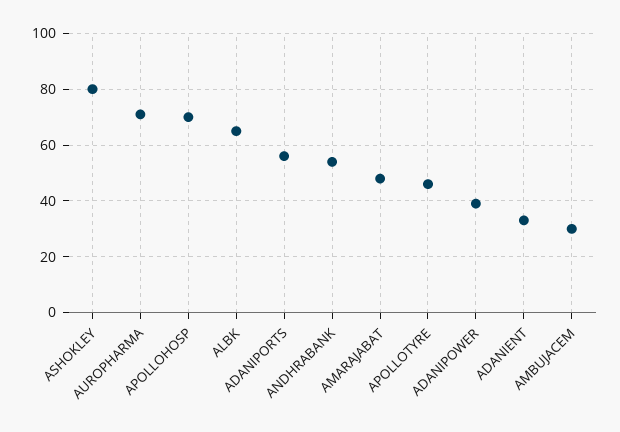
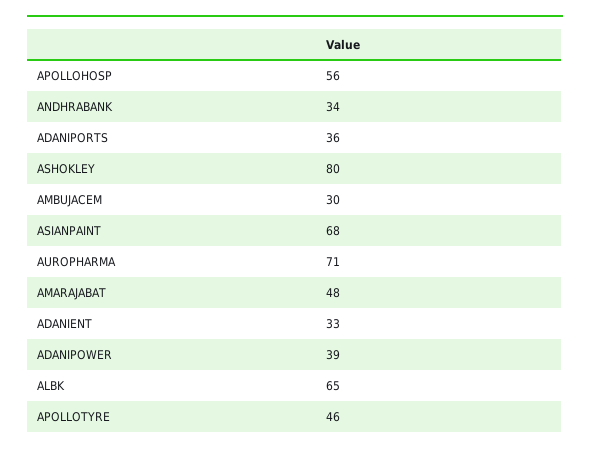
  {
    "ASHOKLEY": 80,
    "AUROPHARMA": 71,
-   "APOLLOHOSP": 70,
+   "APOLLOHOSP": 56,
    "ALBK": 65,
-   "ADANIPORTS": 55,
+   "ADANIPORTS": 36,
-   "ANDHRABANK": 55,
+   "ANDHRABANK": 34,
    "AMARAJABAT": 48,
    "APOLLOTYRE": 46,
    "ADANIPOWER": 39,
    "ADANIENT": 33,
-   "AMBUJACEM": 30
+   "AMBUJACEM": 30,
+   "ASIANPAINT": 68
  }

